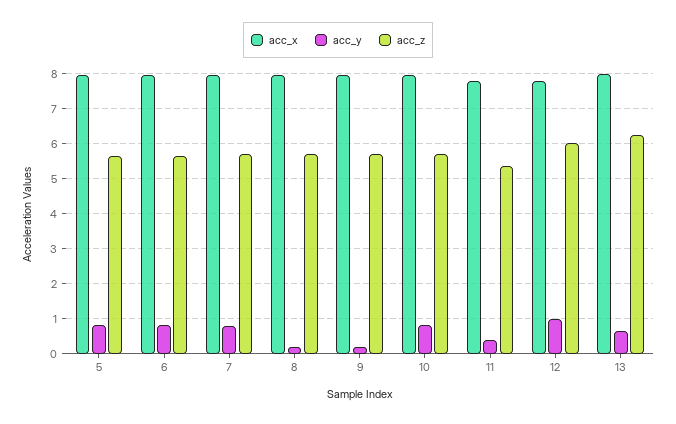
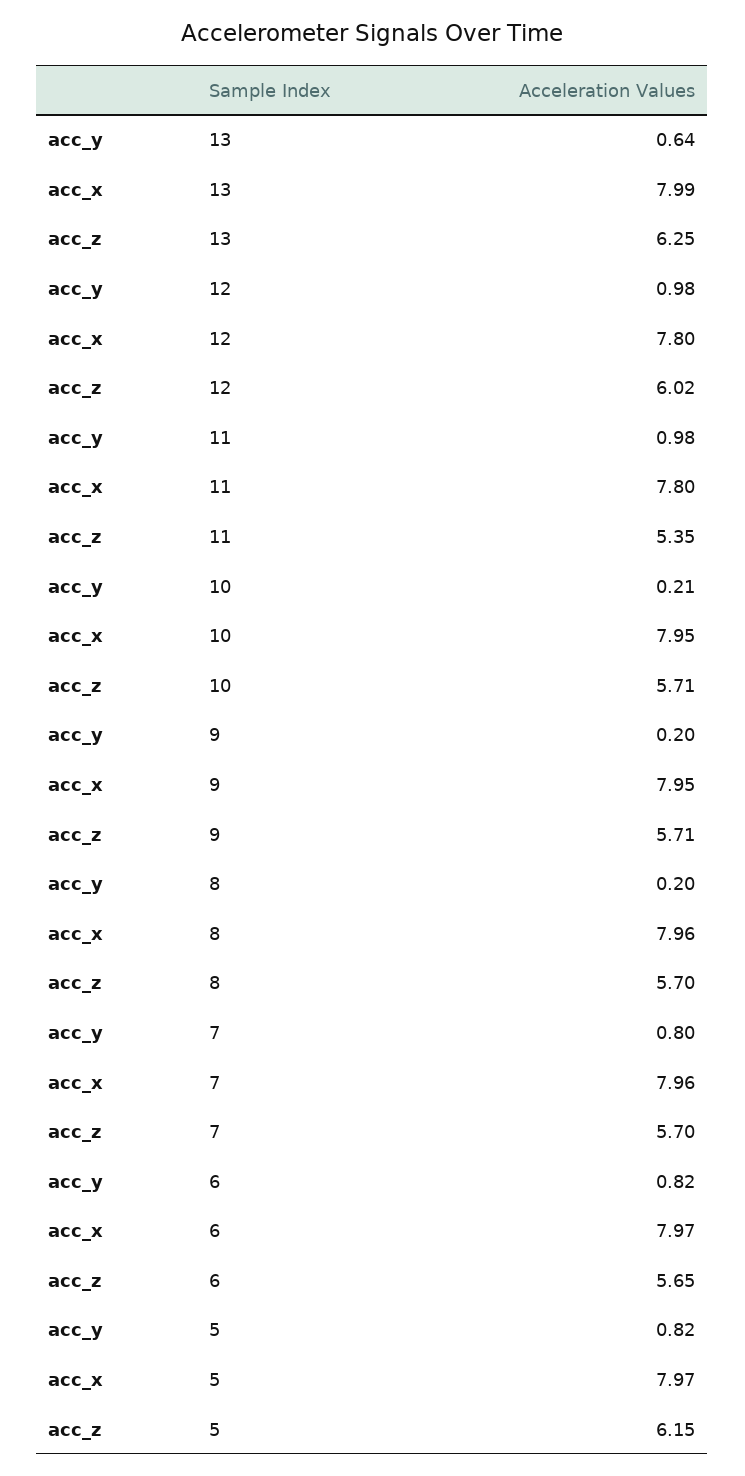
  {
    "acc_x": {
      "5": 7.97,
      "6": 7.97,
      "7": 7.96,
      "8": 7.96,
      "9": 7.95,
      "10": 7.95,
      "11": 7.8,
      "12": 7.8,
      "13": 7.99
    },
    "acc_y": {
      "5": 0.82,
      "6": 0.82,
      "7": 0.8,
      "8": 0.2,
      "9": 0.2,
-     "10": 0.8,
+     "10": 0.21,
-     "11": 0.4,
+     "11": 0.98,
      "12": 0.98,
      "13": 0.64
    },
    "acc_z": {
-     "5": 5.6,
+     "5": 6.15,
      "6": 5.65,
      "7": 5.7,
      "8": 5.7,
      "9": 5.71,
      "10": 5.71,
      "11": 5.35,
      "12": 6.02,
      "13": 6.25
    }
  }

